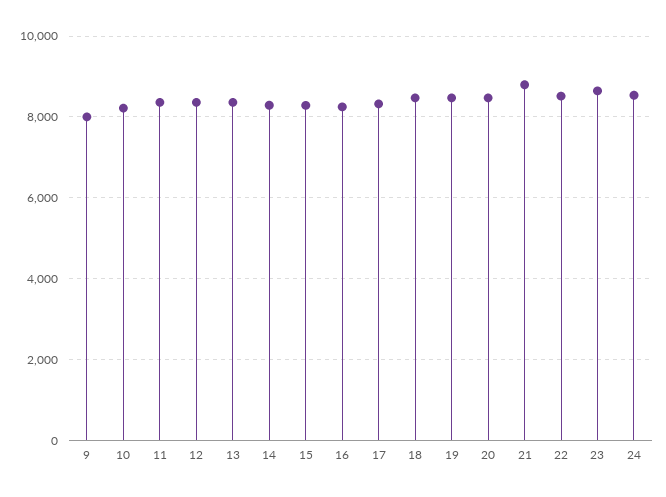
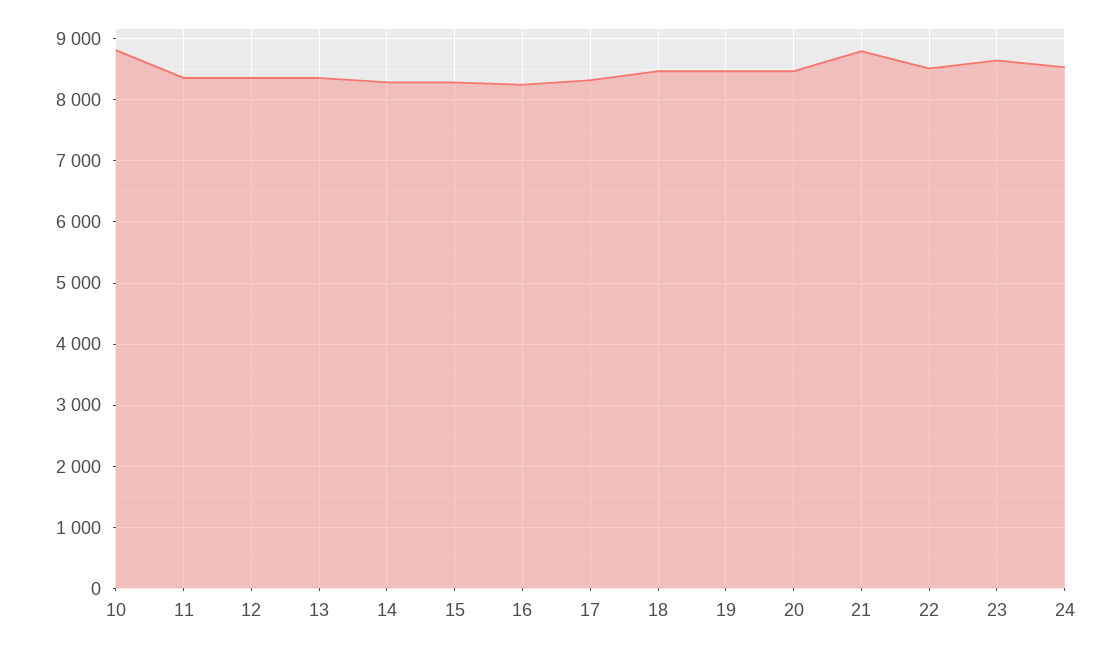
  {
-   "9": 8000,
-   "10": 8200,
+   "10": 8800,
    "11": 8400,
    "12": 8400,
    "13": 8400,
    "14": 8300,
    "15": 8300,
    "16": 8200,
    "17": 8300,
    "18": 8500,
    "19": 8500,
    "20": 8500,
    "21": 8800,
    "22": 8500,
    "23": 8600,
    "24": 8500
  }

